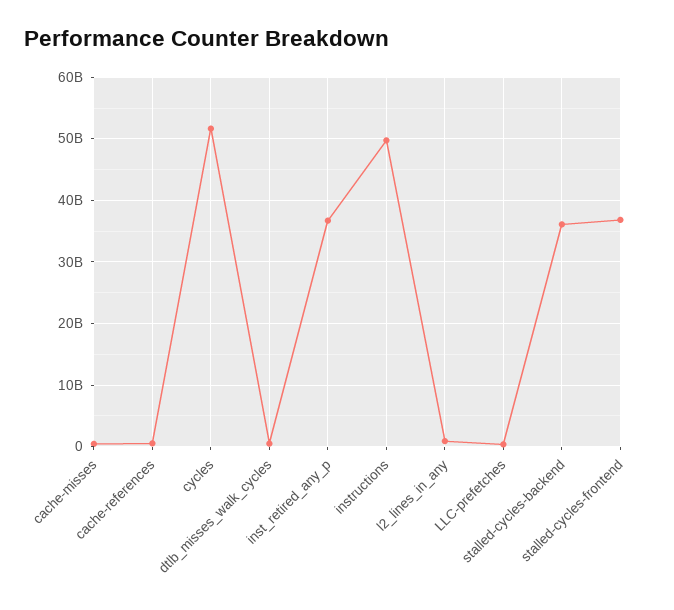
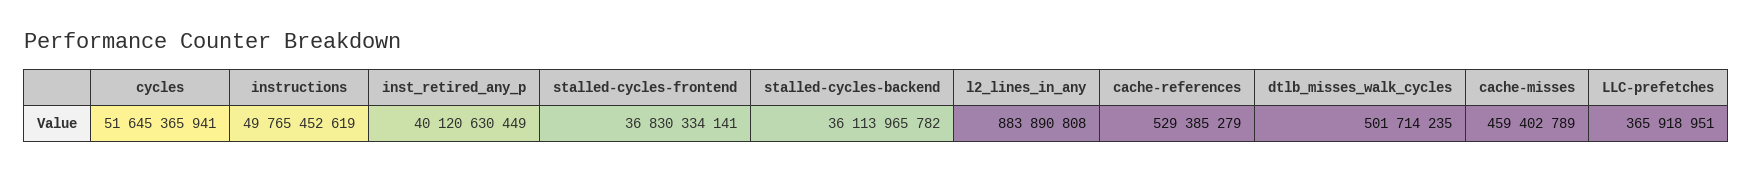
  {
    "cache-misses": 459402789,
    "cache-references": 529385279,
    "cycles": 51645365941,
    "dtlb_misses_walk_cycles": 501714235,
-   "inst_retired_any_p": 37000000000,
+   "inst_retired_any_p": 40120630449,
    "instructions": 49765452619,
    "l2_lines_in_any": 883890808,
    "LLC-prefetches": 365918951,
    "stalled-cycles-backend": 36113965782,
    "stalled-cycles-frontend": 36830334141
  }

